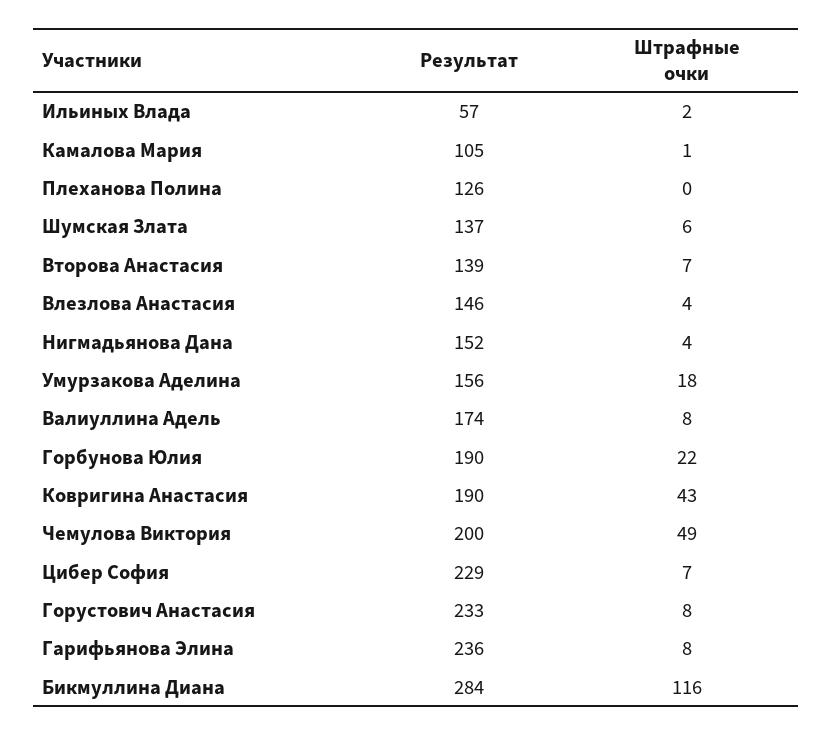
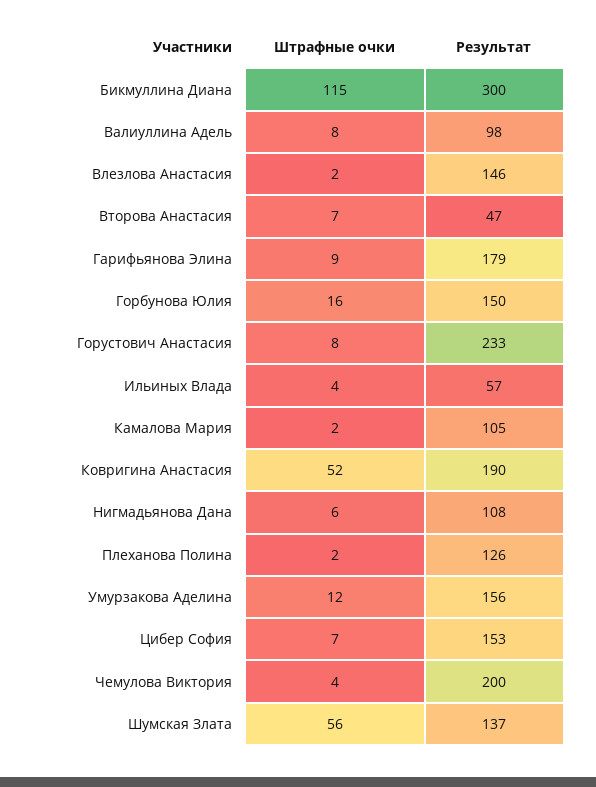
  {
    "Результат": {
      "Ильиных Влада": 57,
      "Камалова Мария": 105,
      "Плеханова Полина": 126,
      "Шумская Злата": 137,
-     "Второва Анастасия": 139,
+     "Второва Анастасия": 47,
      "Влезлова Анастасия": 146,
-     "Нигмадьянова Дана": 152,
+     "Нигмадьянова Дана": 108,
      "Умурзакова Аделина": 156,
-     "Валиуллина Адель": 174,
+     "Валиуллина Адель": 98,
-     "Горбунова Юлия": 190,
+     "Горбунова Юлия": 150,
      "Ковригина Анастасия": 190,
      "Чемулова Виктория": 200,
-     "Цибер София": 229,
+     "Цибер София": 153,
      "Горустович Анастасия": 233,
-     "Гарифьянова Элина": 236,
+     "Гарифьянова Элина": 179,
-     "Бикмуллина Диана": 284
+     "Бикмуллина Диана": 300
    },
    "Штрафные очки": {
-     "Ильиных Влада": 2,
+     "Ильиных Влада": 4,
-     "Камалова Мария": 1,
+     "Камалова Мария": 2,
-     "Плеханова Полина": 0,
+     "Плеханова Полина": 2,
-     "Шумская Злата": 6,
+     "Шумская Злата": 56,
      "Второва Анастасия": 7,
-     "Влезлова Анастасия": 4,
+     "Влезлова Анастасия": 2,
-     "Нигмадьянова Дана": 4,
+     "Нигмадьянова Дана": 6,
-     "Умурзакова Аделина": 18,
+     "Умурзакова Аделина": 12,
      "Валиуллина Адель": 8,
-     "Горбунова Юлия": 22,
+     "Горбунова Юлия": 16,
-     "Ковригина Анастасия": 43,
+     "Ковригина Анастасия": 52,
-     "Чемулова Виктория": 49,
+     "Чемулова Виктория": 4,
      "Цибер София": 7,
      "Горустович Анастасия": 8,
-     "Гарифьянова Элина": 8,
+     "Гарифьянова Элина": 9,
-     "Бикмуллина Диана": 116
+     "Бикмуллина Диана": 115
    }
  }

